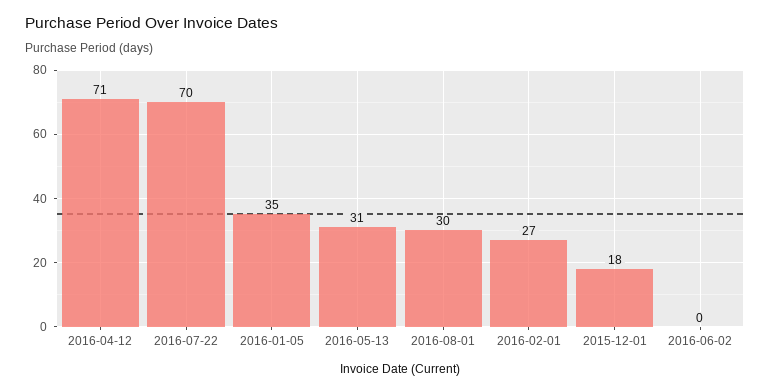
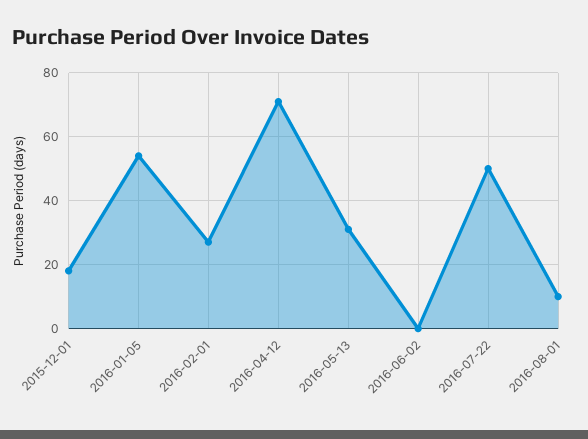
  {
    "2016-04-12": 71,
-   "2016-07-22": 70,
+   "2016-07-22": 50,
-   "2016-01-05": 35,
+   "2016-01-05": 55,
    "2016-05-13": 31,
-   "2016-08-01": 30,
+   "2016-08-01": 10,
    "2016-02-01": 27,
    "2015-12-01": 18,
    "2016-06-02": 0
  }

